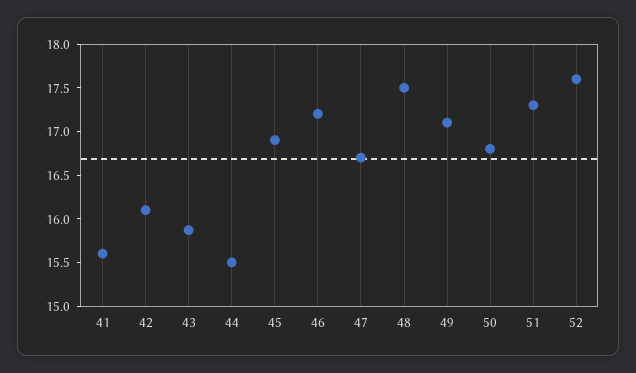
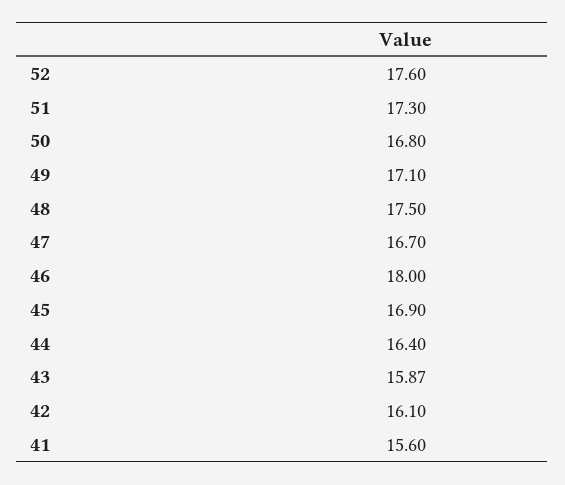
  {
    "41": 15.6,
    "42": 16.1,
    "43": 15.87,
-   "44": 15.5,
+   "44": 16.4,
    "45": 16.9,
-   "46": 17.2,
+   "46": 18,
    "47": 16.7,
    "48": 17.5,
    "49": 17.1,
    "50": 16.8,
    "51": 17.3,
    "52": 17.6
  }

